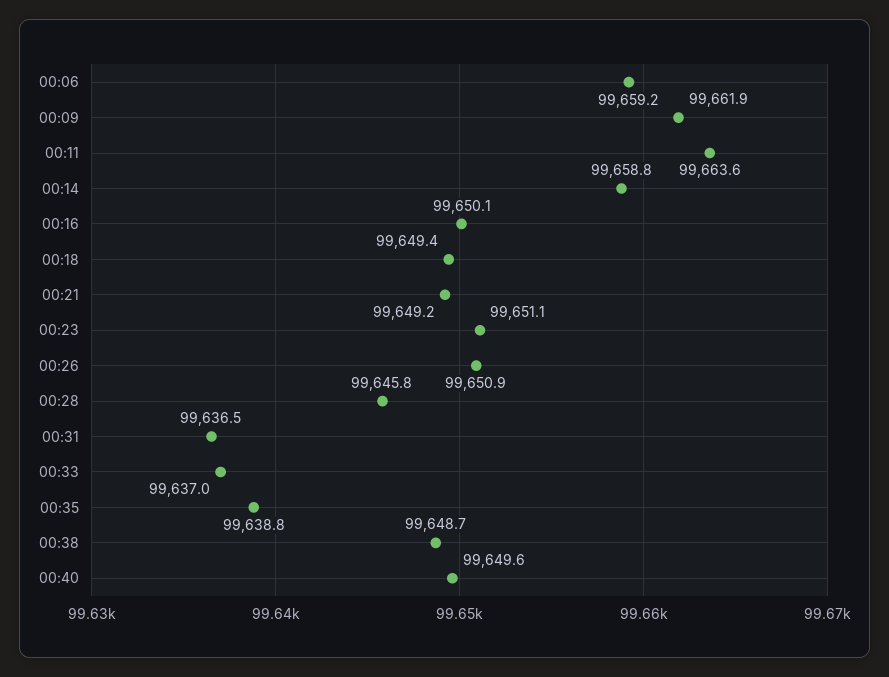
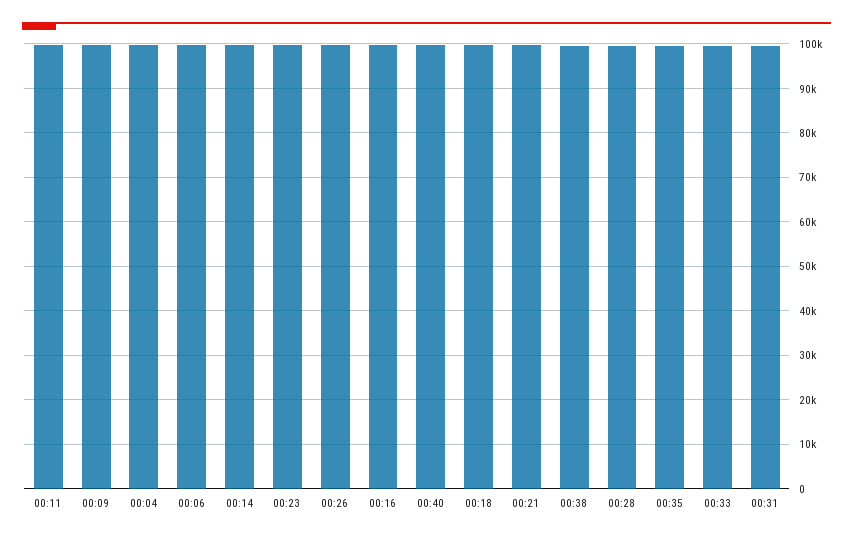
  {
    "00:06": 99659.2,
    "00:09": 99661.9,
    "00:11": 99663.6,
    "00:14": 99658.8,
    "00:16": 99650.1,
    "00:18": 99649.4,
    "00:21": 99649.2,
    "00:23": 99651.1,
    "00:26": 99650.9,
    "00:28": 99645.8,
    "00:31": 99636.5,
    "00:33": 99637,
    "00:35": 99638.8,
    "00:38": 99648.7,
-   "00:40": 99649.6
+   "00:40": 99649.6,
+   "00:04": 100000
  }

